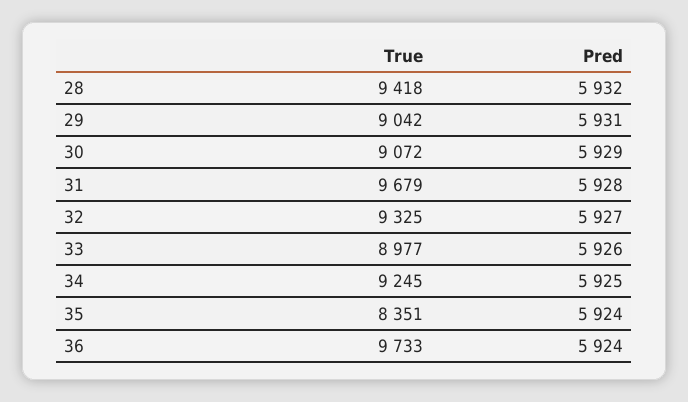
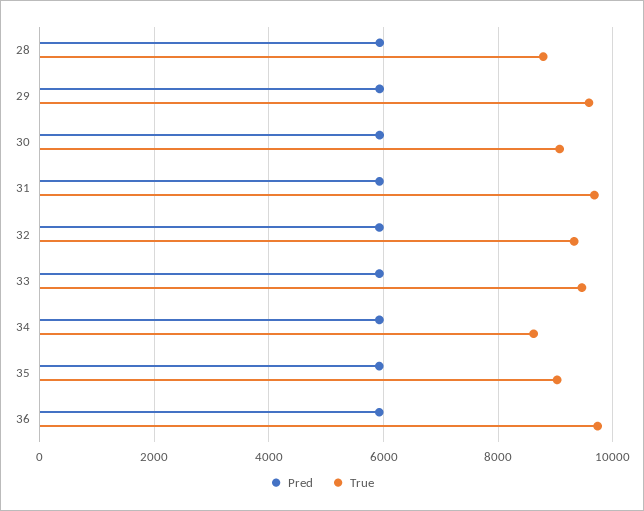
  {
    "True": {
-     "28": 9418,
+     "28": 8800,
-     "29": 9042,
+     "29": 9600,
      "30": 9072,
      "31": 9679,
      "32": 9325,
-     "33": 8977,
+     "33": 9400,
-     "34": 9245,
+     "34": 8600,
-     "35": 8351,
+     "35": 9000,
      "36": 9733
    },
    "Pred": {
      "28": 5932,
      "29": 5931,
      "30": 5929,
      "31": 5928,
      "32": 5927,
      "33": 5926,
      "34": 5925,
      "35": 5924,
      "36": 5924
    }
  }

